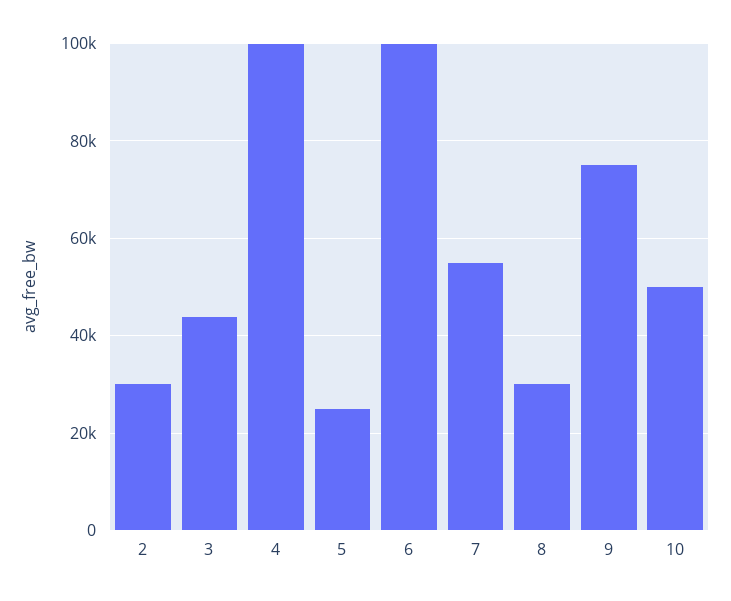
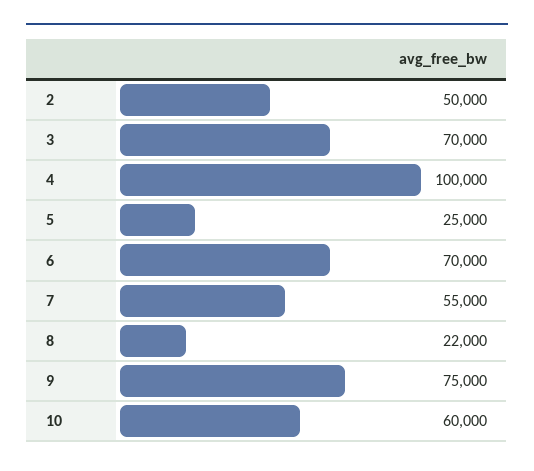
  {
-   "2": 30000,
+   "2": 50000,
-   "3": 44000,
+   "3": 70000,
    "4": 100000,
    "5": 25000,
-   "6": 100000,
+   "6": 70000,
    "7": 55000,
-   "8": 30000,
+   "8": 22000,
    "9": 75000,
-   "10": 50000
+   "10": 60000
  }

